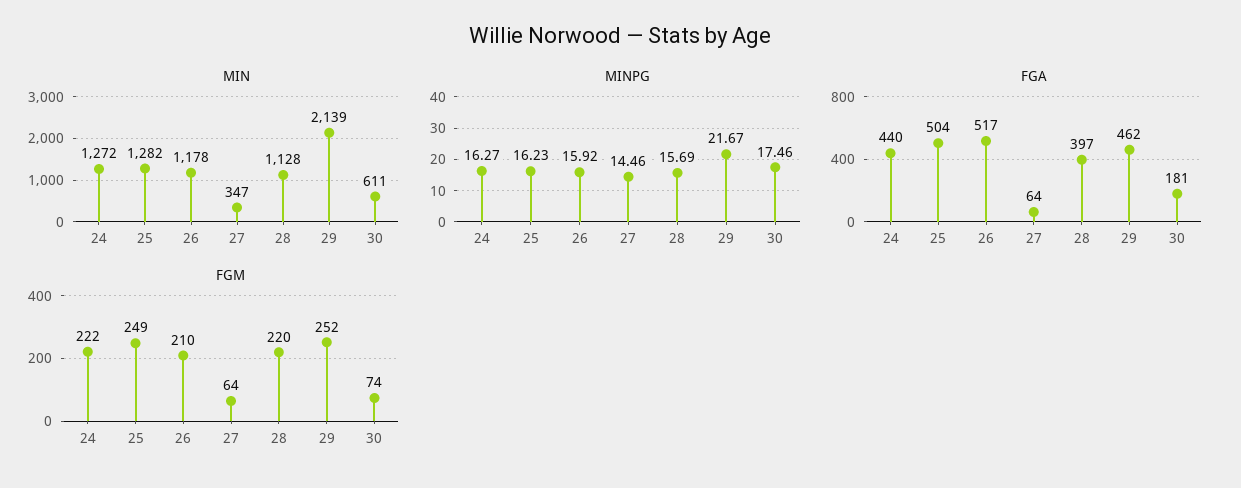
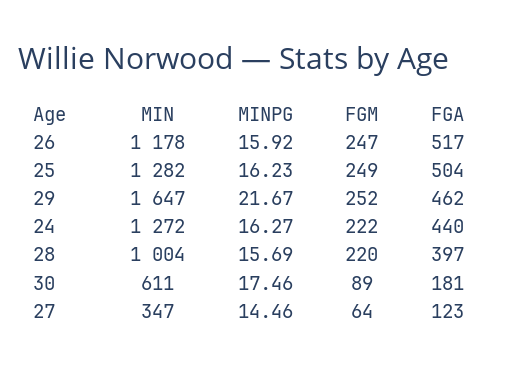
  {
    "MIN": {
      "24": 1272,
      "25": 1282,
      "26": 1178,
      "27": 347,
-     "28": 1128,
+     "28": 1004,
-     "29": 2139,
+     "29": 1647,
      "30": 611
    },
    "MINPG": {
      "24": 16.27,
      "25": 16.23,
      "26": 15.92,
      "27": 14.46,
      "28": 15.69,
      "29": 21.67,
      "30": 17.46
    },
    "FGA": {
      "24": 440,
      "25": 504,
      "26": 517,
-     "27": 64,
+     "27": 123,
      "28": 397,
      "29": 462,
      "30": 181
    },
    "FGM": {
      "24": 222,
      "25": 249,
-     "26": 210,
+     "26": 247,
      "27": 64,
      "28": 220,
      "29": 252,
-     "30": 74
+     "30": 89
    }
  }

